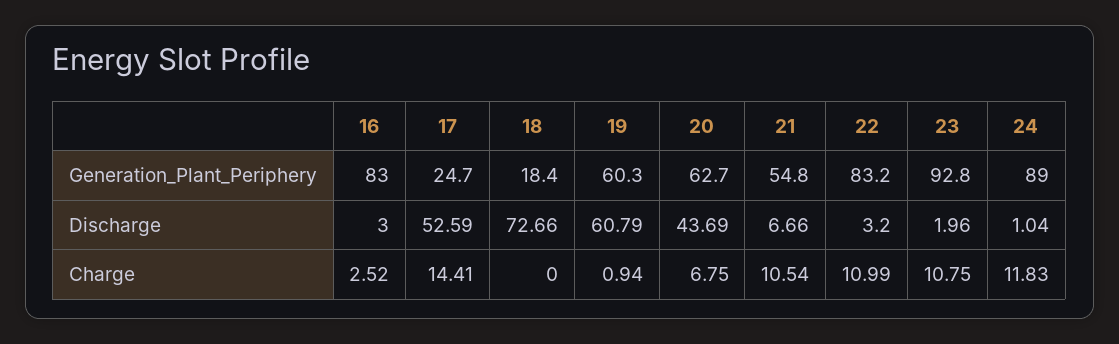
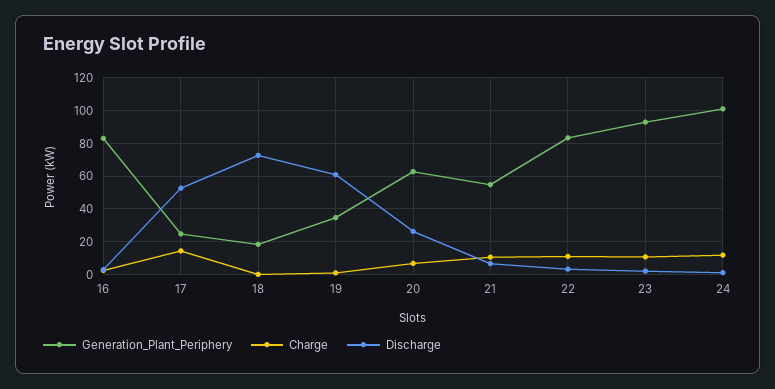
  {
    "Generation_Plant_Periphery": {
      "16": 83,
      "17": 24.7,
      "18": 18.4,
-     "19": 60.3,
+     "19": 35,
      "20": 62.7,
      "21": 54.8,
      "22": 83.2,
      "23": 92.8,
-     "24": 89
+     "24": 100
    },
    "Discharge": {
      "16": 3,
      "17": 52.59,
      "18": 72.66,
      "19": 60.79,
-     "20": 43.69,
+     "20": 25,
      "21": 6.66,
      "22": 3.2,
      "23": 1.96,
      "24": 1.04
    },
    "Charge": {
      "16": 2.52,
      "17": 14.41,
      "18": 0,
      "19": 0.94,
      "20": 6.75,
      "21": 10.54,
      "22": 10.99,
      "23": 10.75,
      "24": 11.83
    }
  }

